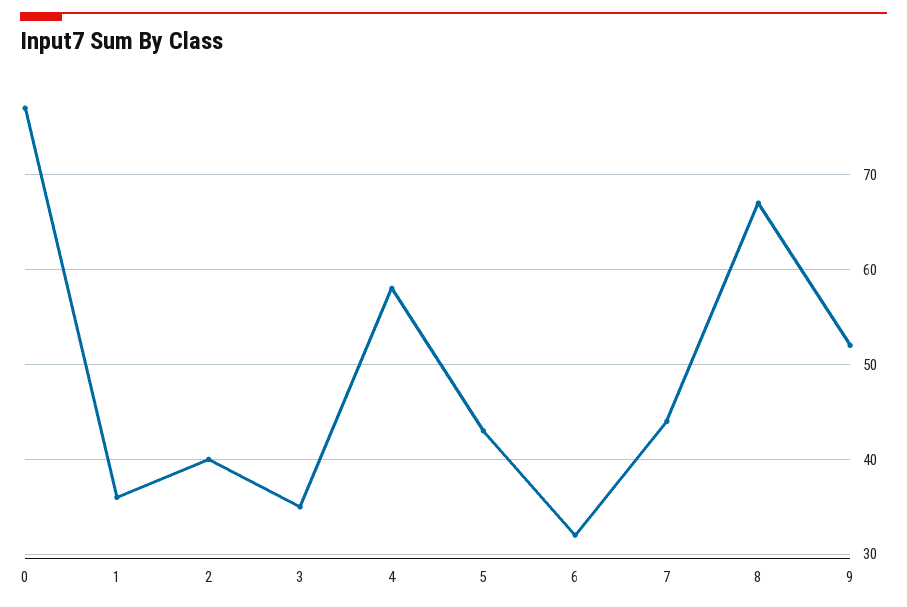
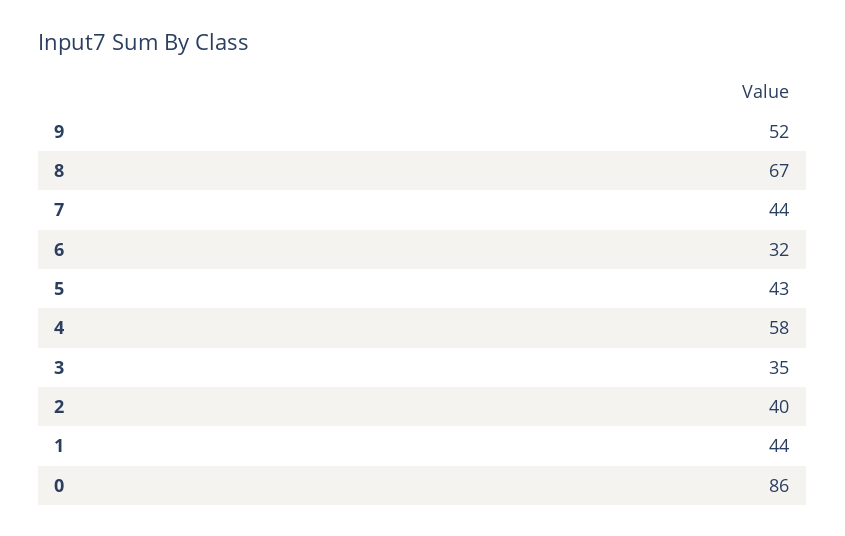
  {
-   "0": 77,
+   "0": 86,
-   "1": 36,
+   "1": 44,
    "2": 40,
    "3": 35,
    "4": 58,
    "5": 43,
    "6": 32,
    "7": 44,
    "8": 67,
    "9": 52
  }

